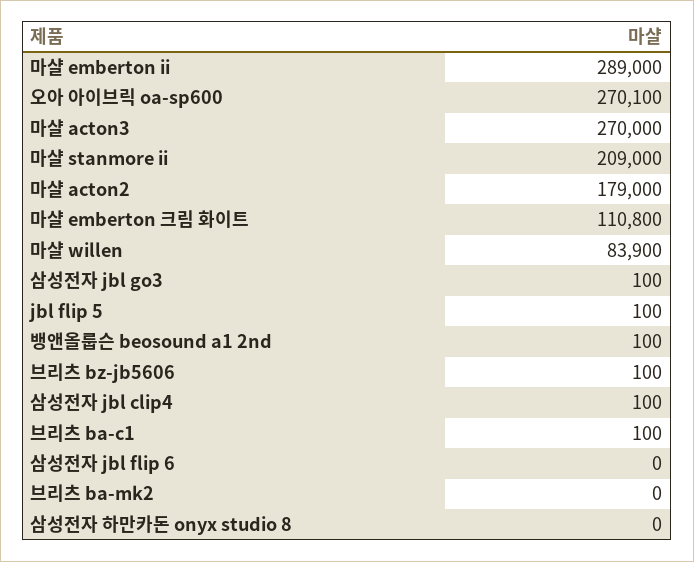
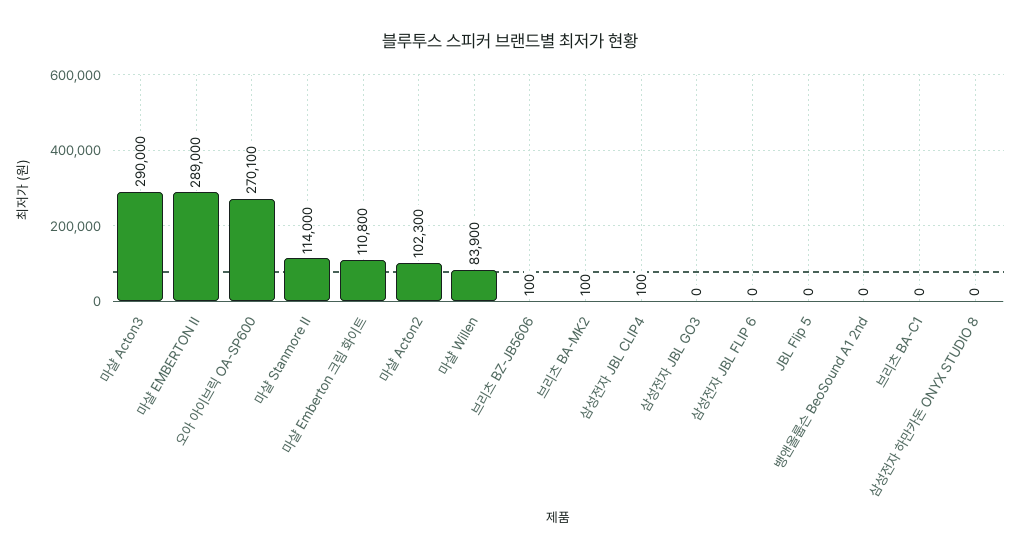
  {
    "마샬 emberton ii": 289000,
    "오아 아이브릭 oa-sp600": 270100,
-   "마샬 acton3": 270000,
+   "마샬 acton3": 290000,
-   "마샬 stanmore ii": 209000,
+   "마샬 stanmore ii": 114000,
-   "마샬 acton2": 179000,
+   "마샬 acton2": 102300,
    "마샬 emberton 크림 화이트": 110800,
    "마샬 willen": 83900,
-   "삼성전자 jbl go3": 100,
+   "삼성전자 jbl go3": 0,
-   "jbl flip 5": 100,
+   "jbl flip 5": 0,
-   "뱅앤올룹슨 beosound a1 2nd": 100,
+   "뱅앤올룹슨 beosound a1 2nd": 0,
    "브리츠 bz-jb5606": 100,
    "삼성전자 jbl clip4": 100,
-   "브리츠 ba-c1": 100,
+   "브리츠 ba-c1": 0,
    "삼성전자 jbl flip 6": 0,
-   "브리츠 ba-mk2": 0,
+   "브리츠 ba-mk2": 100,
    "삼성전자 하만카돈 onyx studio 8": 0
  }

